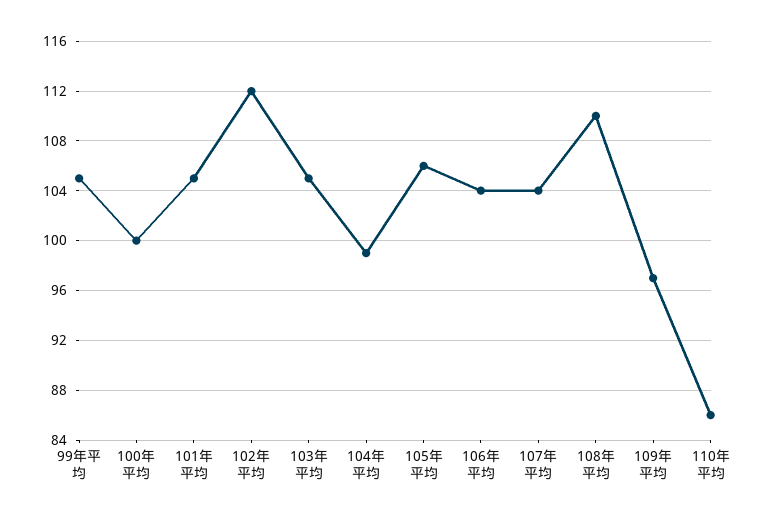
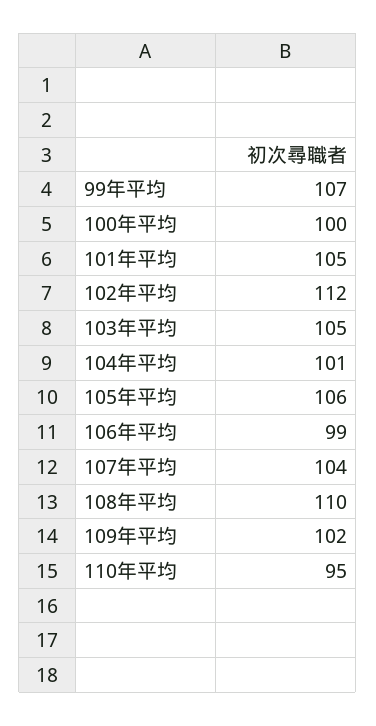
  {
-   "99年平均": 105,
+   "99年平均": 107,
    "100年平均": 100,
    "101年平均": 105,
    "102年平均": 112,
    "103年平均": 105,
-   "104年平均": 99,
+   "104年平均": 101,
    "105年平均": 106,
-   "106年平均": 104,
+   "106年平均": 99,
    "107年平均": 104,
    "108年平均": 110,
-   "109年平均": 97,
+   "109年平均": 102,
-   "110年平均": 86
+   "110年平均": 95
  }

